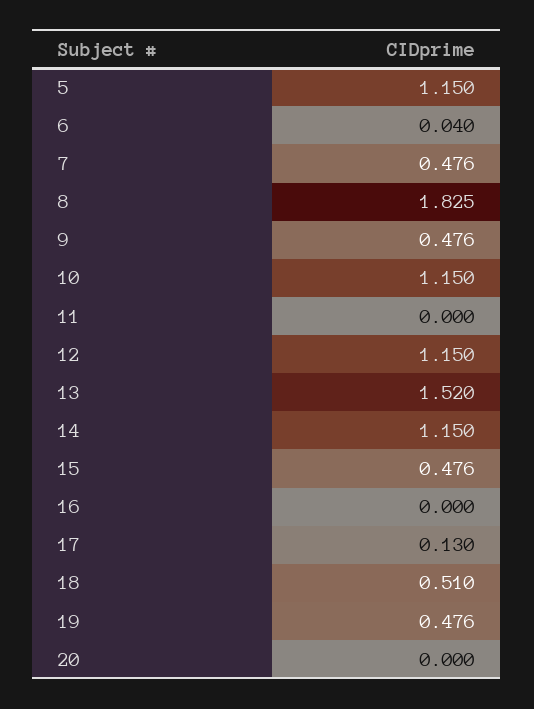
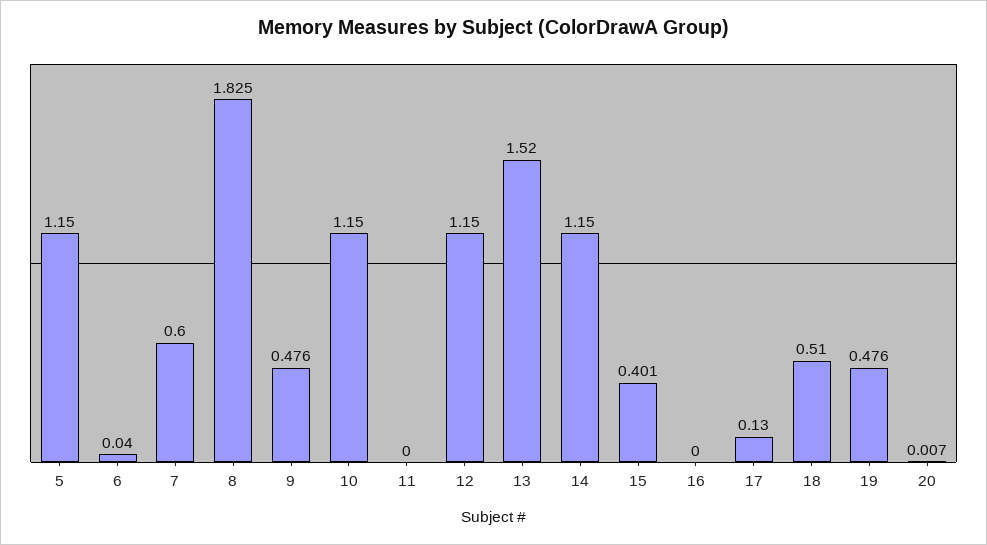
  {
    "5": 1.15,
    "6": 0.04,
-   "7": 0.476,
+   "7": 0.6,
    "8": 1.825,
    "9": 0.476,
    "10": 1.15,
    "11": 0,
    "12": 1.15,
    "13": 1.52,
    "14": 1.15,
-   "15": 0.476,
+   "15": 0.401,
    "16": 0,
    "17": 0.13,
    "18": 0.51,
    "19": 0.476,
-   "20": 0
+   "20": 0.007
  }

